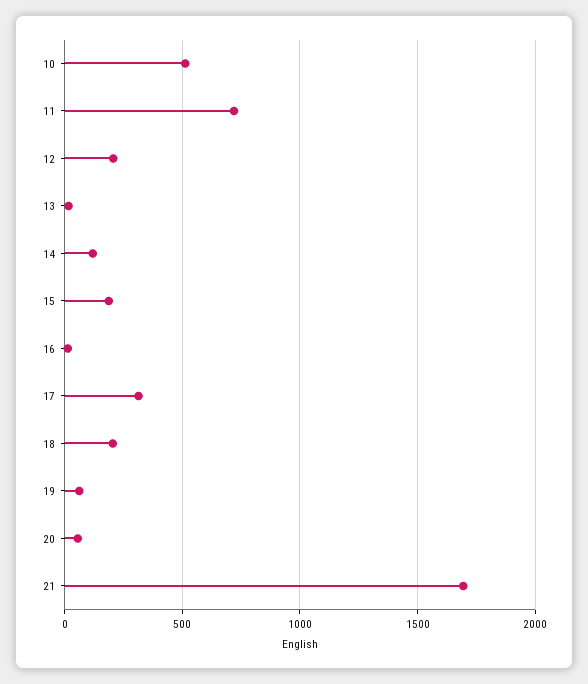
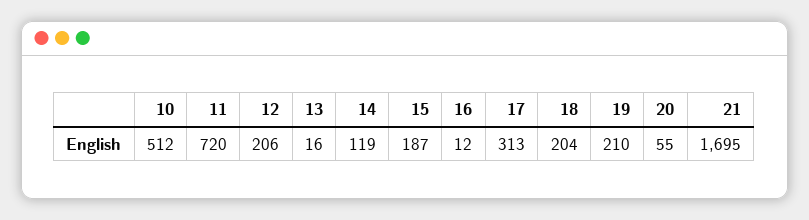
  {
    "10": 512,
    "11": 720,
    "12": 206,
    "13": 16,
    "14": 119,
    "15": 187,
    "16": 12,
    "17": 313,
    "18": 204,
-   "19": 50,
+   "19": 210,
    "20": 55,
    "21": 1695
  }

